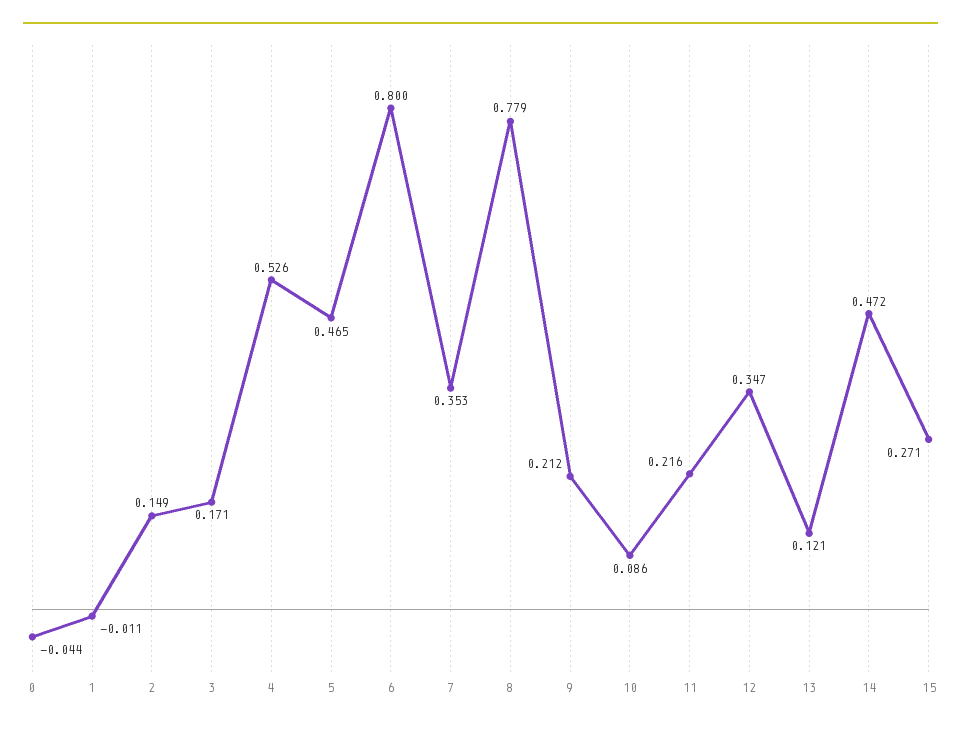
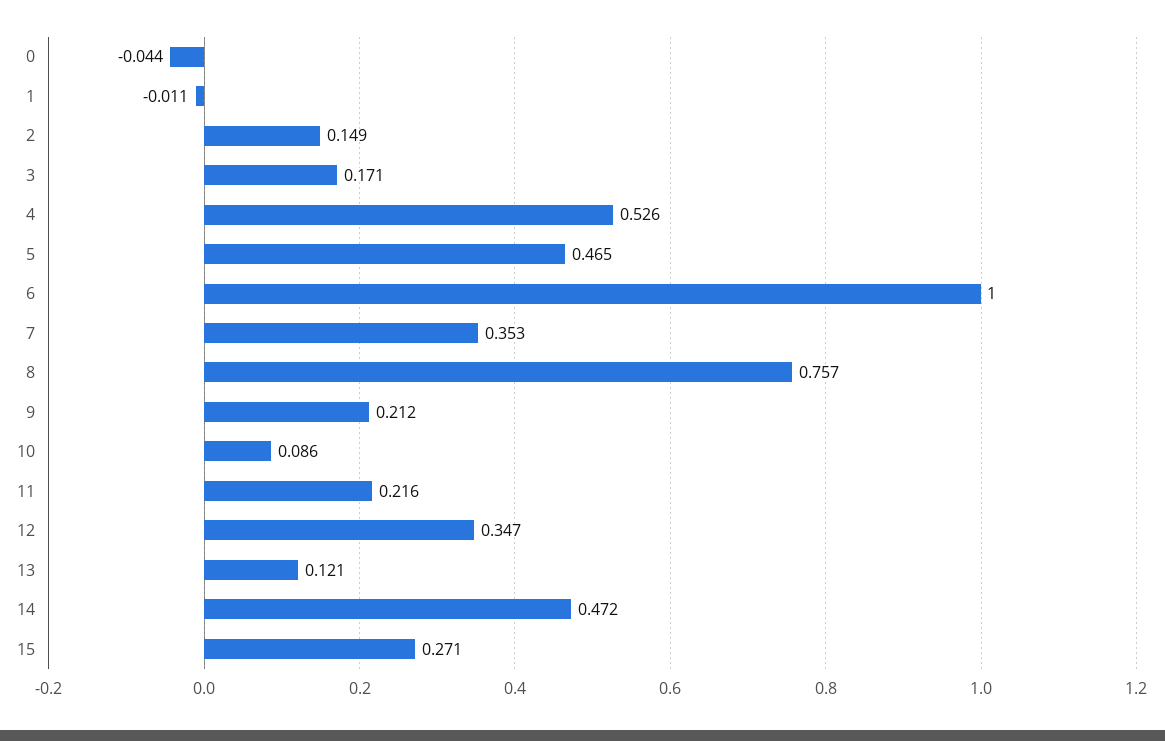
  {
    "0": -0.044,
    "1": -0.011,
    "2": 0.149,
    "3": 0.171,
    "4": 0.526,
    "5": 0.465,
-   "6": 0.8,
+   "6": 1,
    "7": 0.353,
-   "8": 0.779,
+   "8": 0.757,
    "9": 0.212,
    "10": 0.086,
    "11": 0.216,
    "12": 0.347,
    "13": 0.121,
    "14": 0.472,
    "15": 0.271
  }

